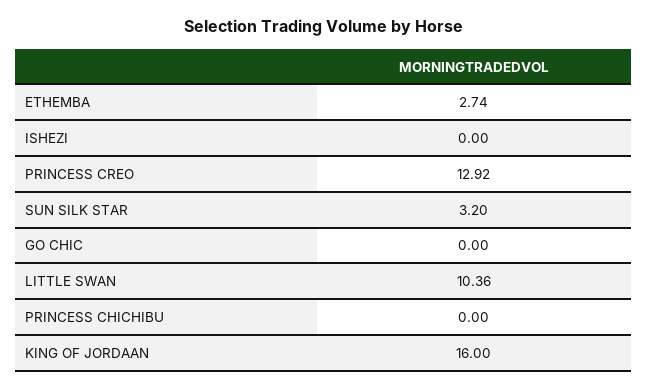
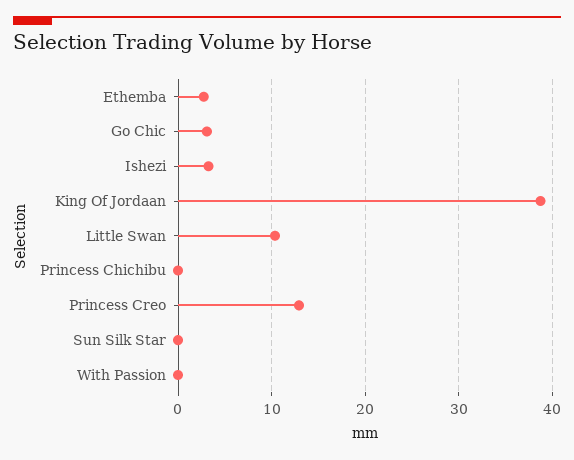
  {
    "ETHEMBA": 2.74,
-   "ISHEZI": 0,
+   "ISHEZI": 3,
    "PRINCESS CREO": 12.92,
-   "SUN SILK STAR": 3.2,
+   "SUN SILK STAR": 0,
-   "GO CHIC": 0,
+   "GO CHIC": 3,
    "LITTLE SWAN": 10.36,
    "PRINCESS CHICHIBU": 0,
-   "KING OF JORDAAN": 16
+   "KING OF JORDAAN": 39,
+   "With Passion": 0
  }

